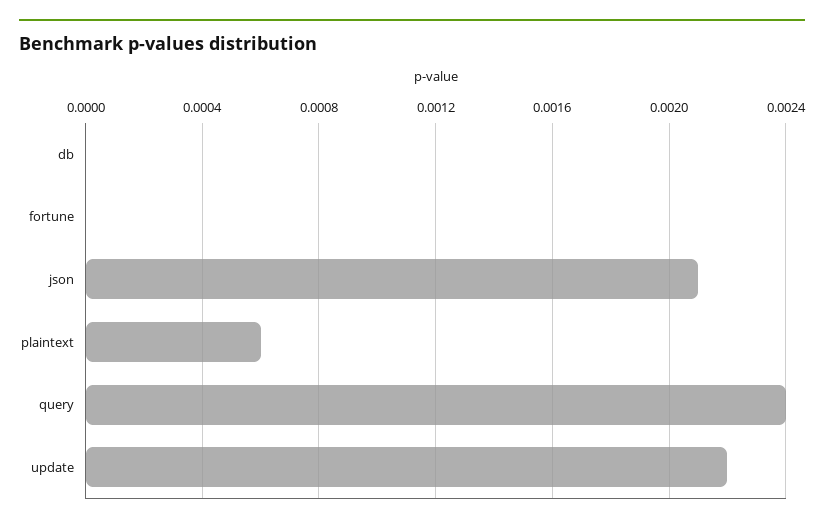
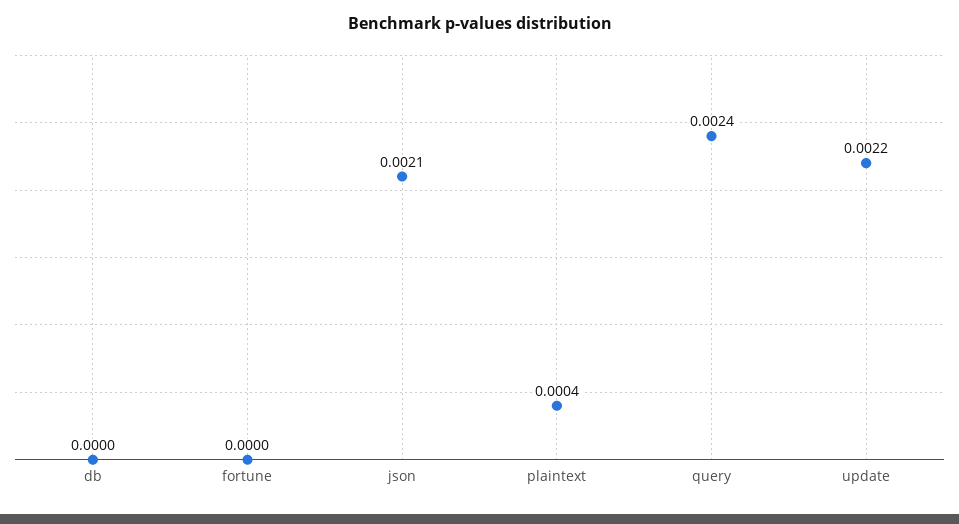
  {
    "db": 0,
    "fortune": 0,
    "json": 0.0021,
-   "plaintext": 0.0006,
+   "plaintext": 0.0004,
    "query": 0.0024,
    "update": 0.0022
  }

